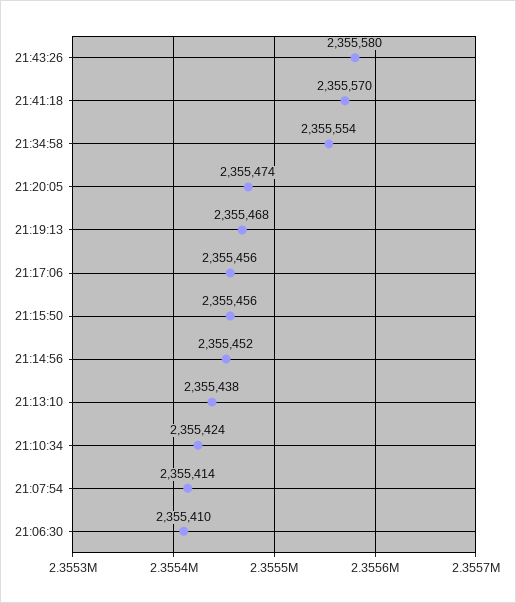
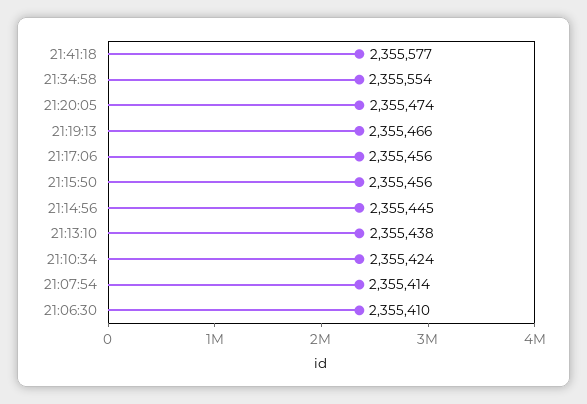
  {
-   "21:43:26": 2355580,
-   "21:41:18": 2355570,
+   "21:41:18": 2355577,
    "21:34:58": 2355554,
    "21:20:05": 2355474,
-   "21:19:13": 2355468,
+   "21:19:13": 2355466,
    "21:17:06": 2355456,
    "21:15:50": 2355456,
-   "21:14:56": 2355452,
+   "21:14:56": 2355445,
    "21:13:10": 2355438,
    "21:10:34": 2355424,
    "21:07:54": 2355414,
    "21:06:30": 2355410
  }

